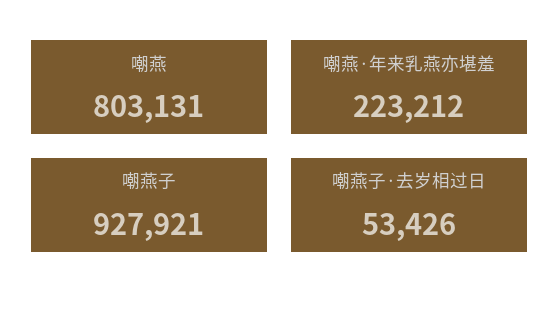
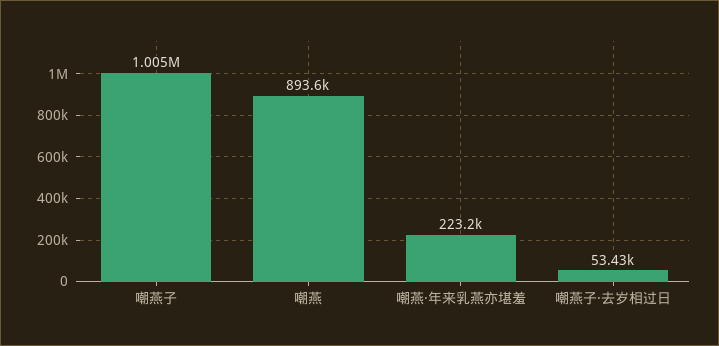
  {
-   "嘲燕": 803131,
+   "嘲燕": 893600,
    "嘲燕·年来乳燕亦堪羞": 223212,
-   "嘲燕子": 927921,
+   "嘲燕子": 1005000,
    "嘲燕子·去岁相过日": 53426
  }

